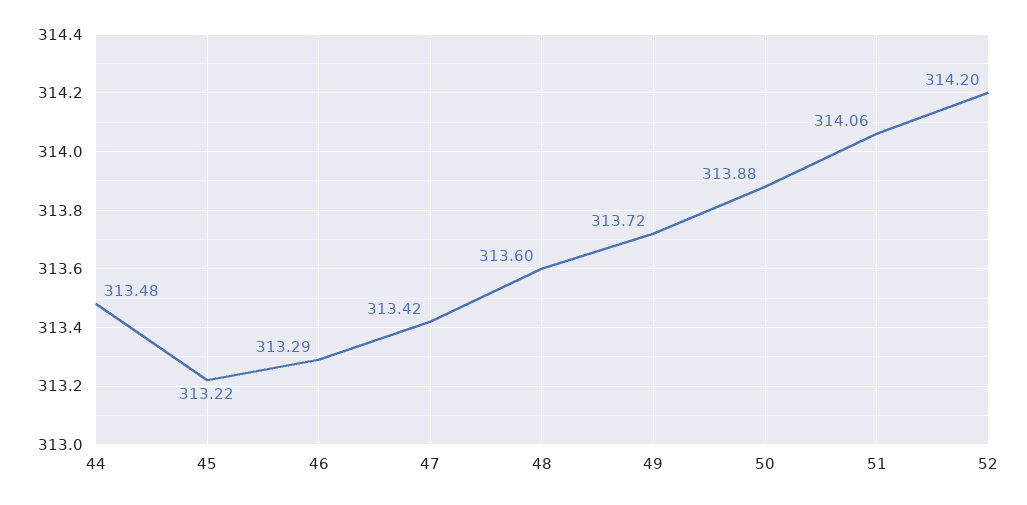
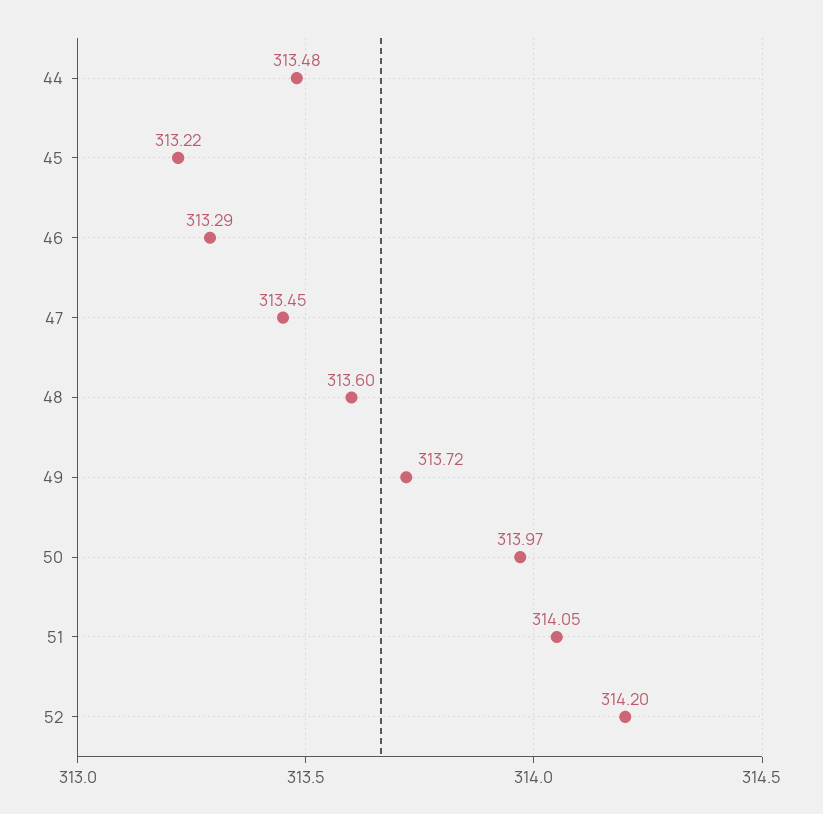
  {
    "44": 313.48,
    "45": 313.22,
    "46": 313.29,
-   "47": 313.42,
+   "47": 313.45,
    "48": 313.6,
    "49": 313.72,
-   "50": 313.88,
+   "50": 313.97,
-   "51": 314.06,
+   "51": 314.05,
    "52": 314.2
  }

